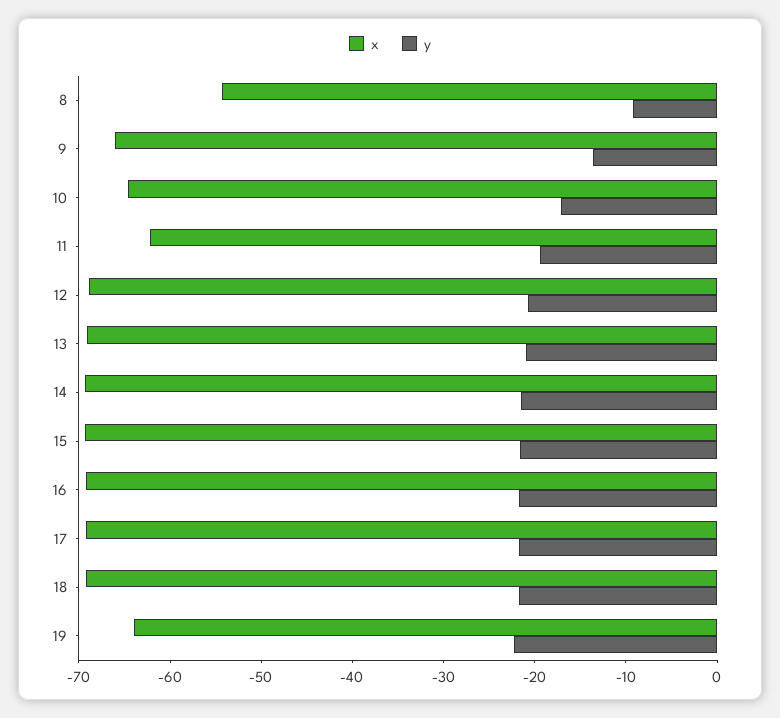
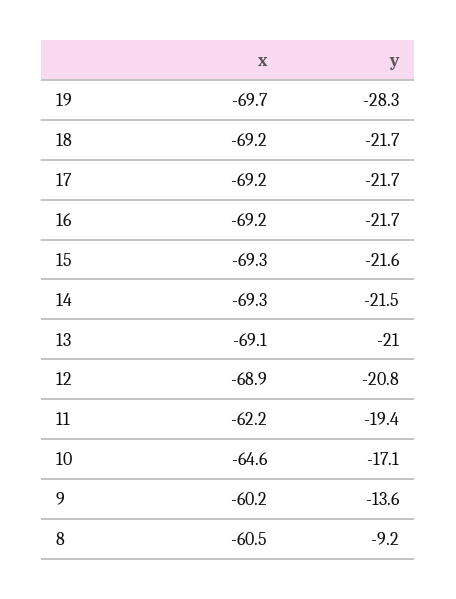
  {
    "x": {
-     "8": -54,
+     "8": -60.5,
-     "9": -66,
+     "9": -60.2,
      "10": -64.6,
      "11": -62.2,
      "12": -68.9,
      "13": -69.1,
      "14": -69.3,
      "15": -69.3,
      "16": -69.2,
      "17": -69.2,
      "18": -69.2,
-     "19": -64
+     "19": -69.7
    },
    "y": {
      "8": -9.2,
      "9": -13.6,
      "10": -17.1,
      "11": -19.4,
      "12": -20.8,
      "13": -21,
      "14": -21.5,
      "15": -21.6,
      "16": -21.7,
      "17": -21.7,
      "18": -21.7,
-     "19": -22
+     "19": -28.3
    }
  }

